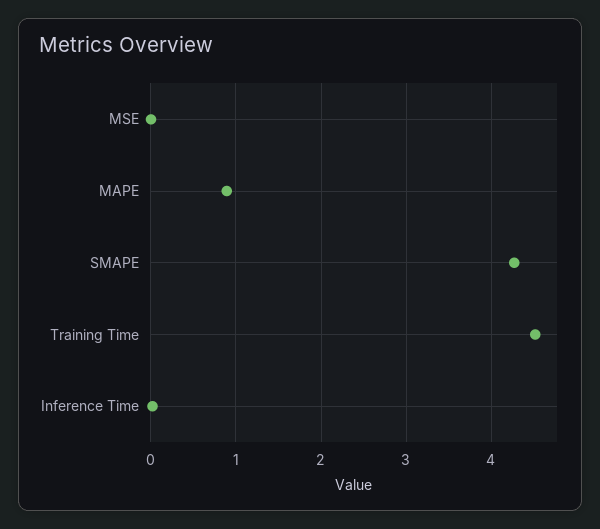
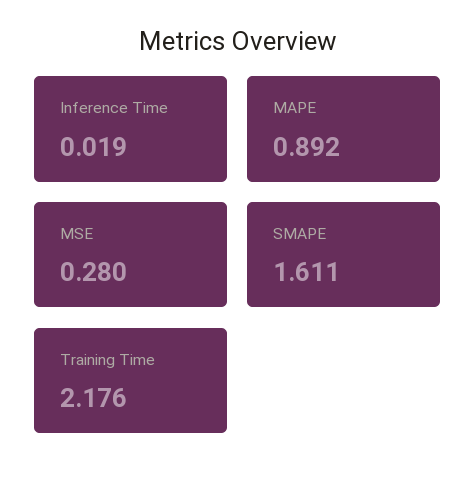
  {
-   "MSE": 0,
+   "MSE": 0.28,
    "MAPE": 0.892,
-   "SMAPE": 4.3,
+   "SMAPE": 1.611,
-   "Training Time": 4.5,
+   "Training Time": 2.176,
    "Inference Time": 0.019
  }

